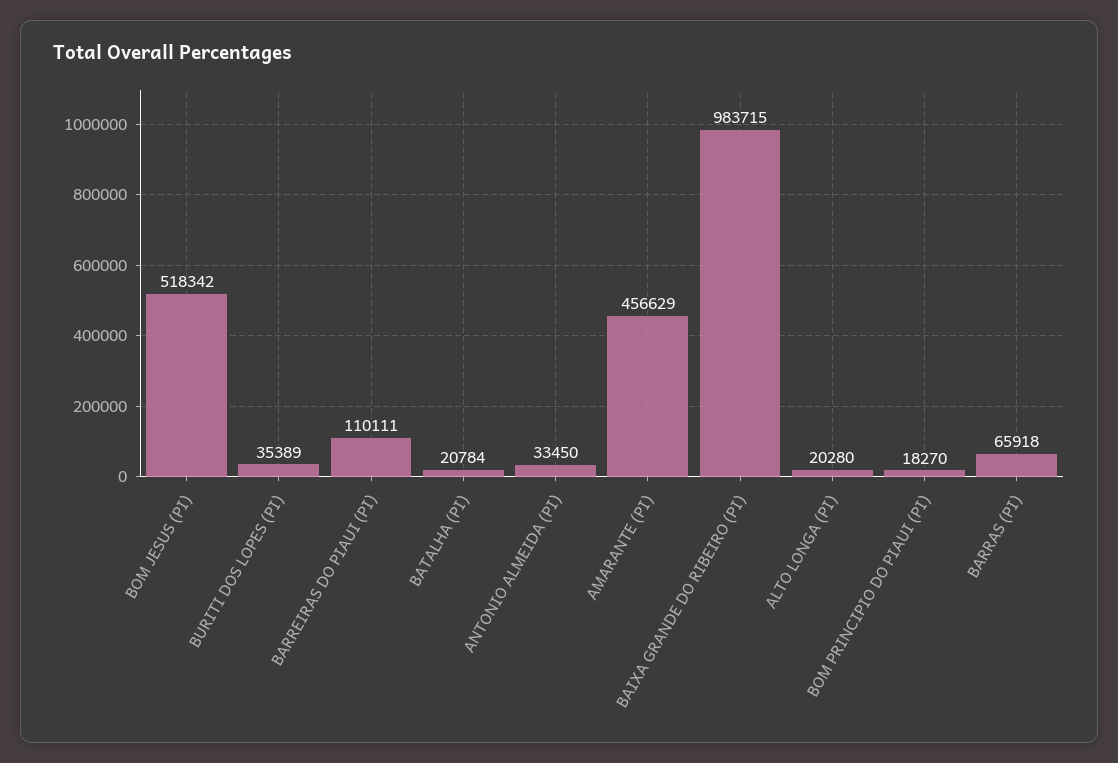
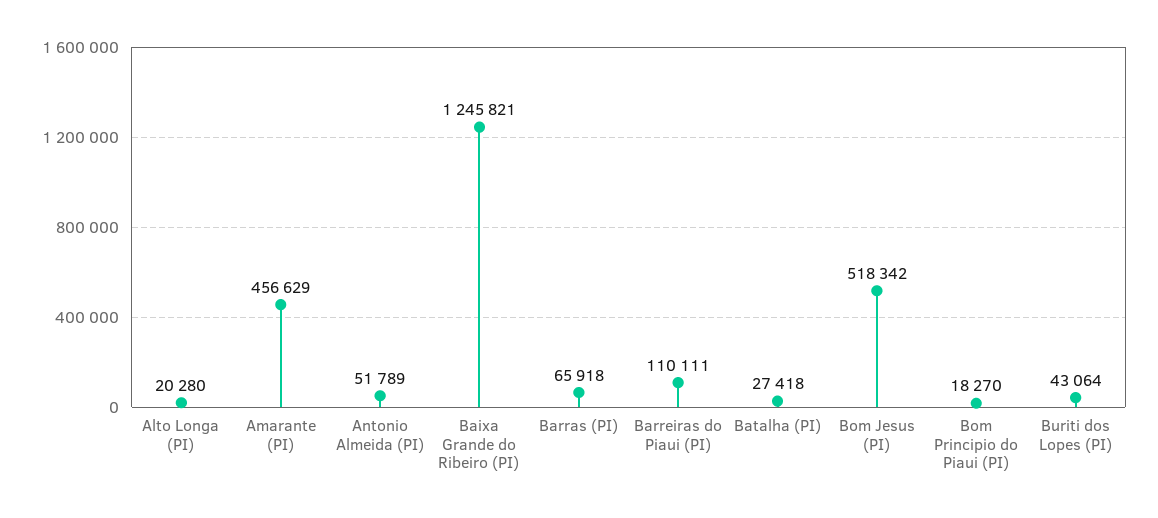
  {
    "BOM JESUS (PI)": 518342,
-   "BURITI DOS LOPES (PI)": 35389,
+   "BURITI DOS LOPES (PI)": 43064,
    "BARREIRAS DO PIAUI (PI)": 110111,
-   "BATALHA (PI)": 20784,
+   "BATALHA (PI)": 27418,
-   "ANTONIO ALMEIDA (PI)": 33450,
+   "ANTONIO ALMEIDA (PI)": 51789,
    "AMARANTE (PI)": 456629,
-   "BAIXA GRANDE DO RIBEIRO (PI)": 983715,
+   "BAIXA GRANDE DO RIBEIRO (PI)": 1245821,
    "ALTO LONGA (PI)": 20280,
    "BOM PRINCIPIO DO PIAUI (PI)": 18270,
    "BARRAS (PI)": 65918
  }

